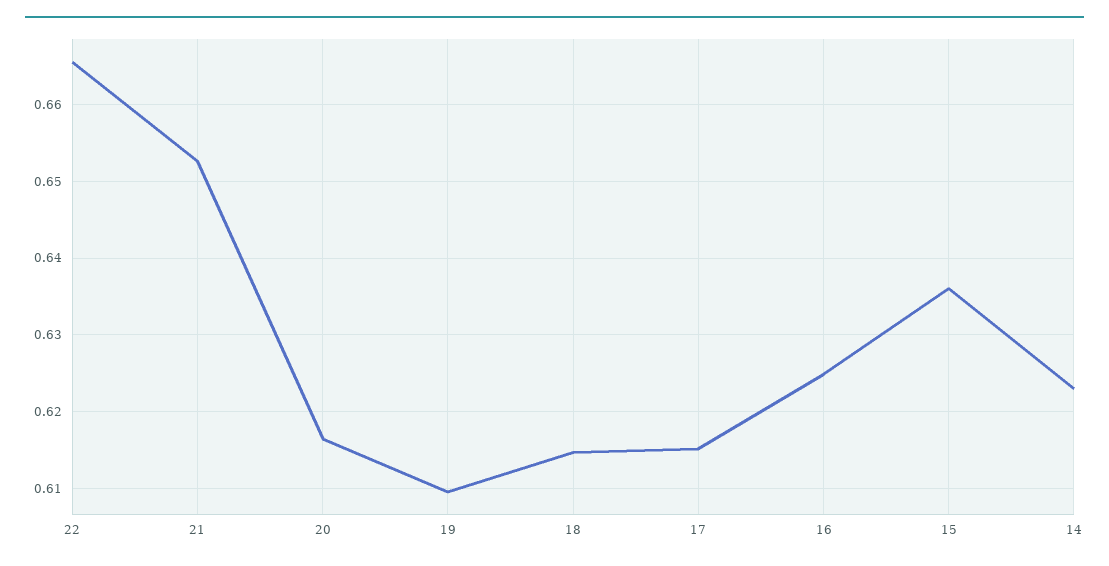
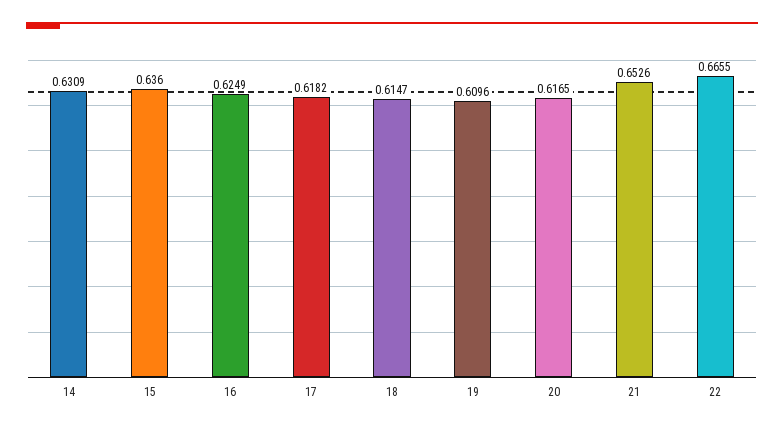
  {
    "22": 0.6655,
    "21": 0.6526,
    "20": 0.6165,
    "19": 0.6096,
    "18": 0.6147,
-   "17": 0.615,
+   "17": 0.6182,
    "16": 0.6249,
    "15": 0.636,
-   "14": 0.623
+   "14": 0.6309
  }

